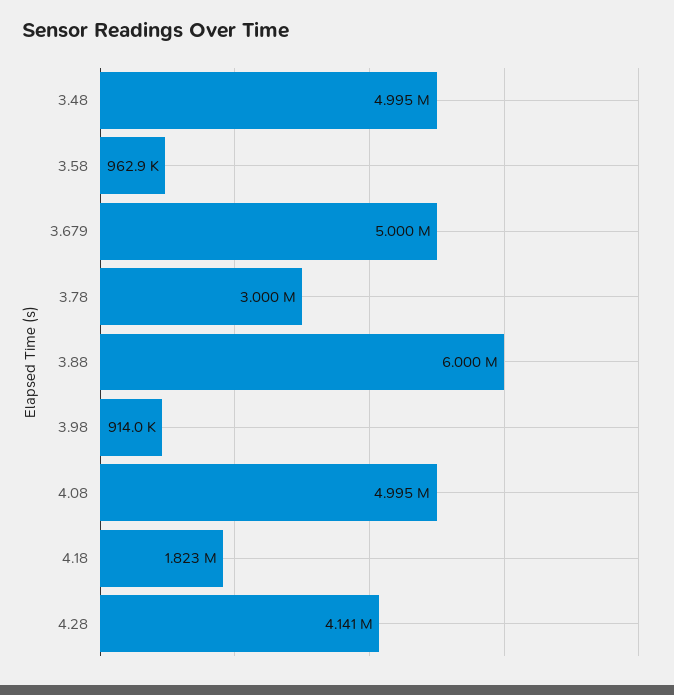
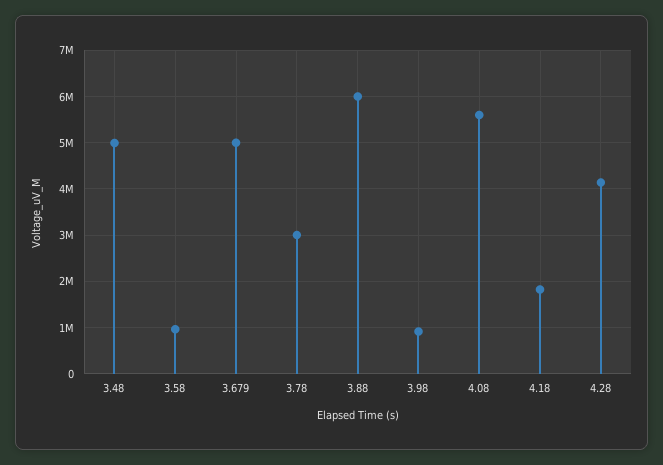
  {
    "3.48": 4995000,
    "3.58": 962900,
    "3.679": 5000000,
    "3.78": 3000000,
    "3.88": 6000000,
    "3.98": 914000,
-   "4.08": 4995000,
+   "4.08": 5600000,
    "4.18": 1823000,
    "4.28": 4141000
  }

